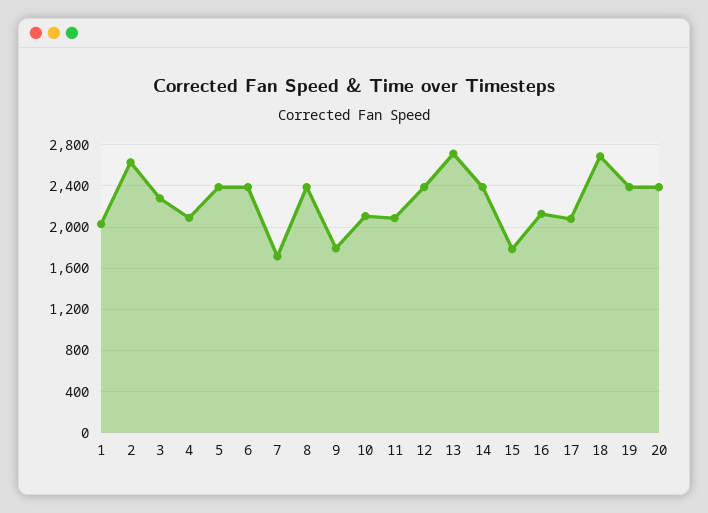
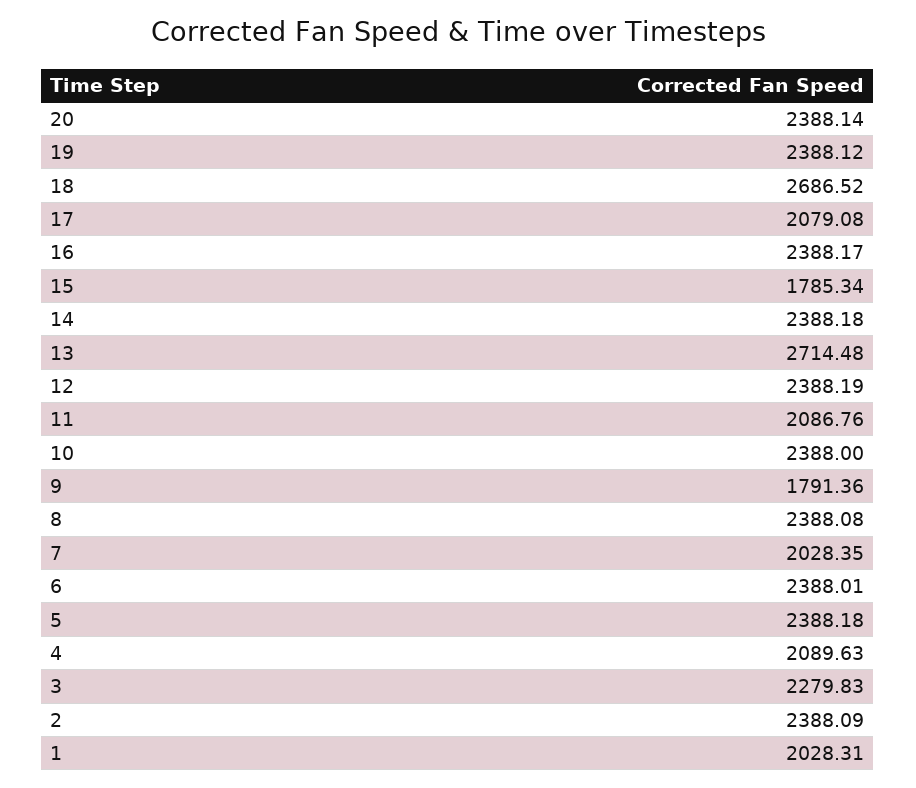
  {
    "1": 2028.31,
-   "2": 2600,
+   "2": 2388.09,
    "3": 2279.83,
    "4": 2089.63,
    "5": 2388.18,
    "6": 2388.01,
-   "7": 1700,
+   "7": 2028.35,
    "8": 2388.08,
    "9": 1791.36,
-   "10": 2100,
+   "10": 2388,
    "11": 2086.76,
    "12": 2388.19,
    "13": 2714.48,
    "14": 2388.18,
    "15": 1785.34,
-   "16": 2100,
+   "16": 2388.17,
    "17": 2079.08,
    "18": 2686.52,
    "19": 2388.12,
    "20": 2388.14
  }

